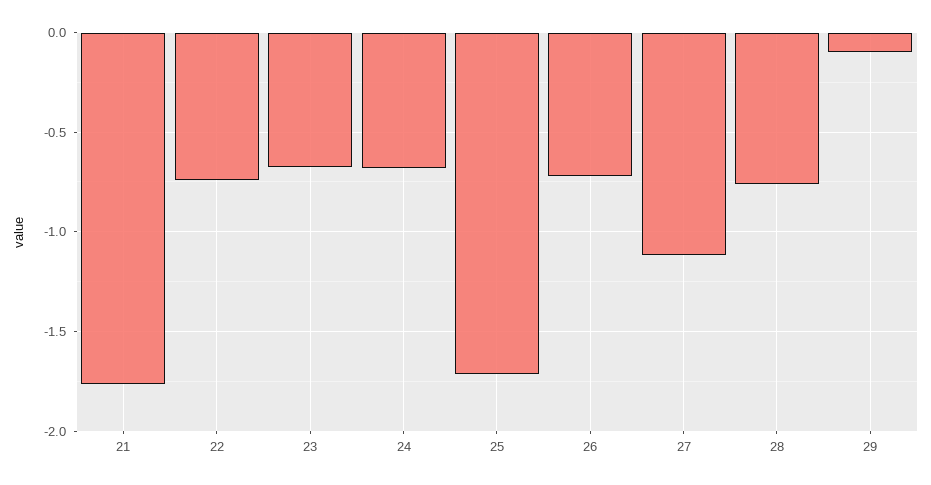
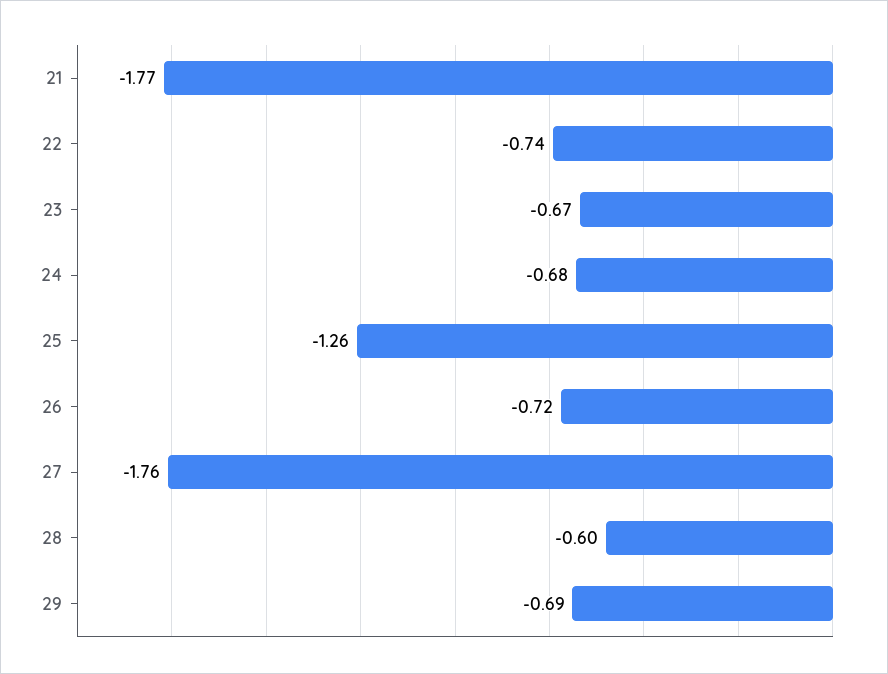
  {
    "21": -1.77,
    "22": -0.74,
    "23": -0.67,
    "24": -0.68,
-   "25": -1.7,
+   "25": -1.26,
    "26": -0.72,
-   "27": -1.1,
+   "27": -1.76,
-   "28": -0.75,
+   "28": -0.6,
-   "29": -0.1
+   "29": -0.69
  }

